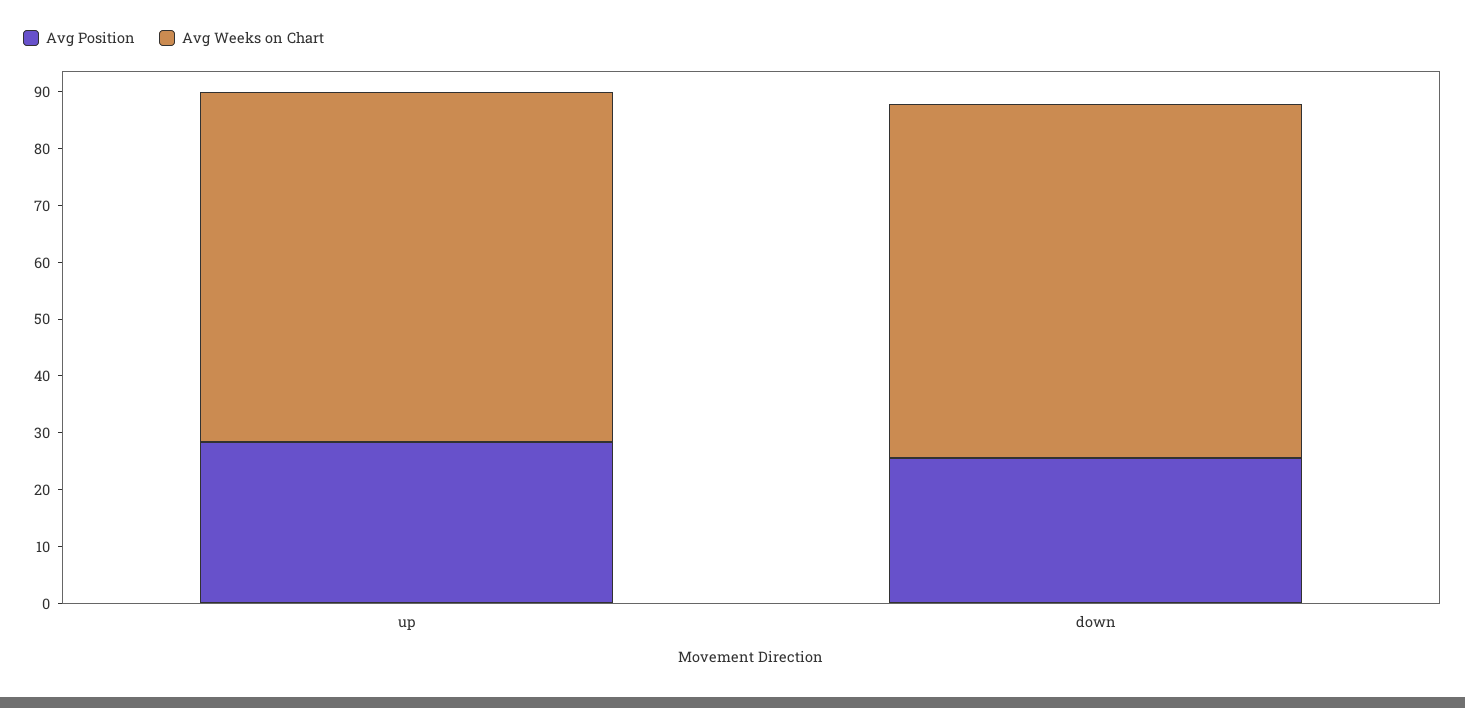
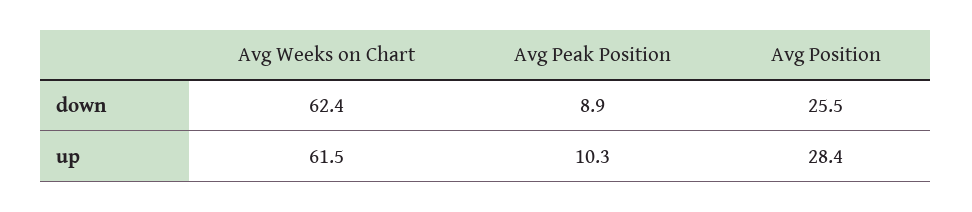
  {
    "Avg Position": {
      "up": 28.4,
      "down": 25.5
    },
    "Avg Weeks on Chart": {
      "up": 61.5,
      "down": 62.4
-   }
+   },
+   "Avg Peak Position": {
+     "down": 8.9,
+     "up": 10.3
+   }
  }

